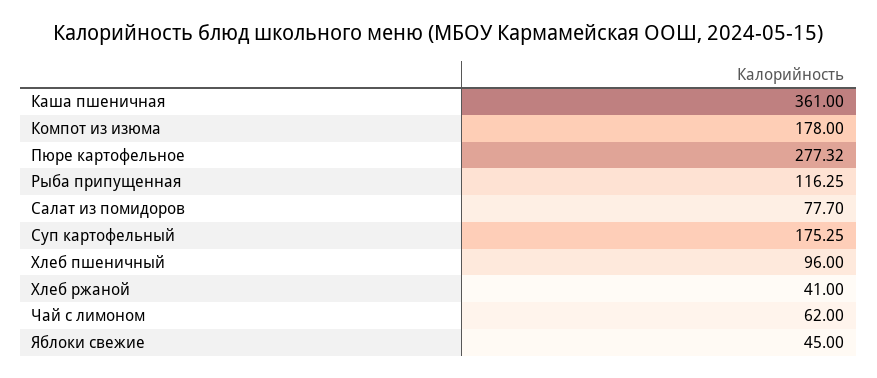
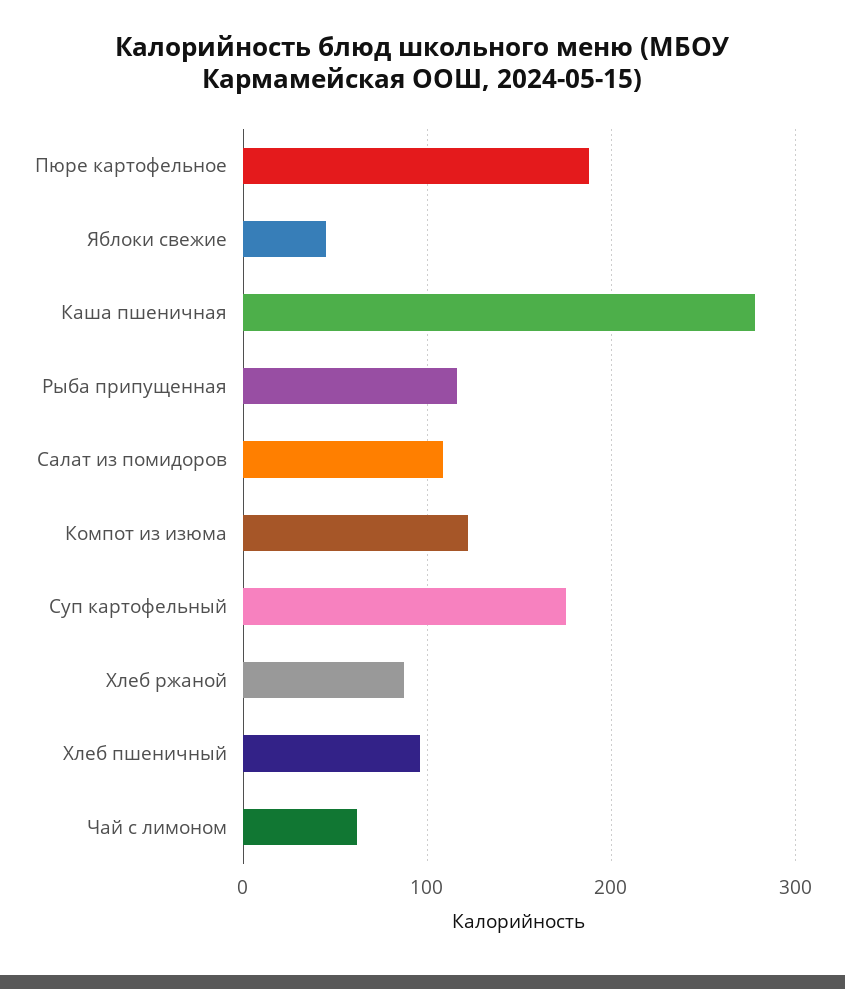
  {
-   "Каша пшеничная": 361,
+   "Каша пшеничная": 280,
-   "Компот из изюма": 178,
+   "Компот из изюма": 120,
-   "Пюре картофельное": 277.32,
+   "Пюре картофельное": 190,
    "Рыба припущенная": 116.25,
-   "Салат из помидоров": 77.7,
+   "Салат из помидоров": 110,
    "Суп картофельный": 175.25,
    "Хлеб пшеничный": 96,
-   "Хлеб ржаной": 41,
+   "Хлеб ржаной": 90,
    "Чай с лимоном": 62,
    "Яблоки свежие": 45
  }

